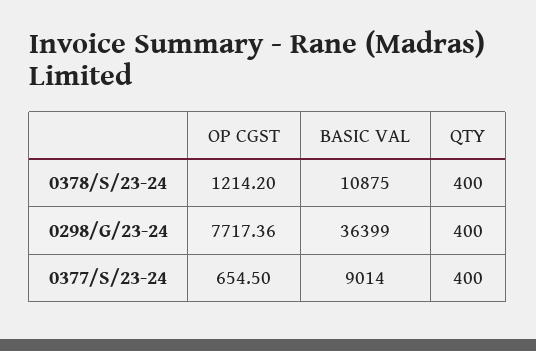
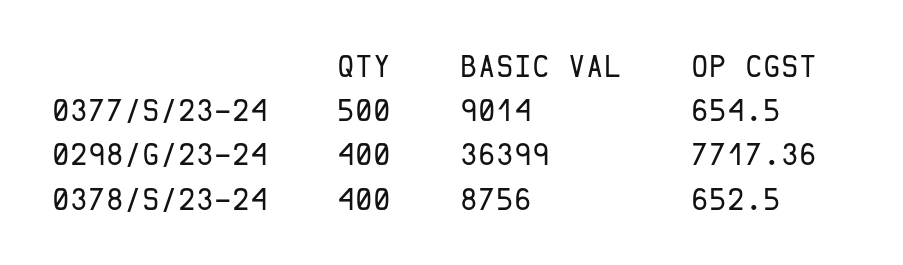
  {
    "OP CGST": {
-     "0378/S/23-24": 1214.2,
+     "0378/S/23-24": 652.5,
      "0298/G/23-24": 7717.36,
      "0377/S/23-24": 654.5
    },
    "BASIC VAL": {
-     "0378/S/23-24": 10875,
+     "0378/S/23-24": 8756,
      "0298/G/23-24": 36399,
      "0377/S/23-24": 9014
    },
    "QTY": {
      "0378/S/23-24": 400,
      "0298/G/23-24": 400,
-     "0377/S/23-24": 400
+     "0377/S/23-24": 500
    }
  }

